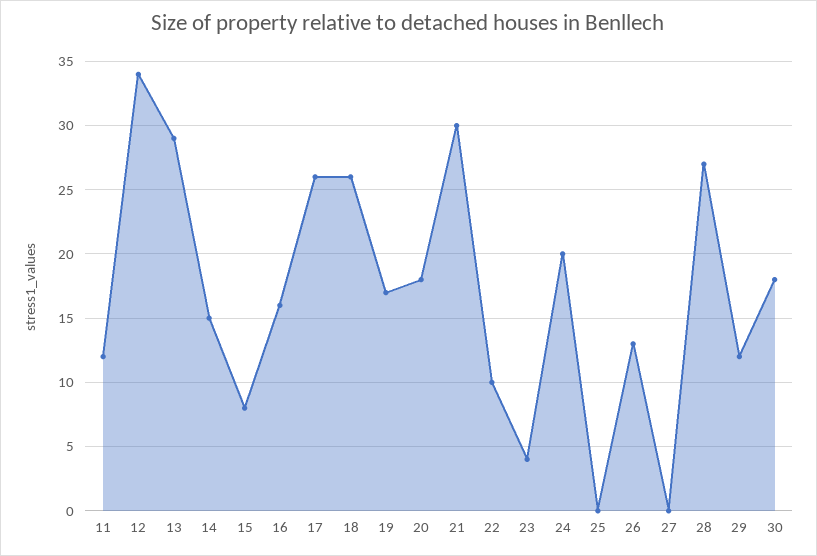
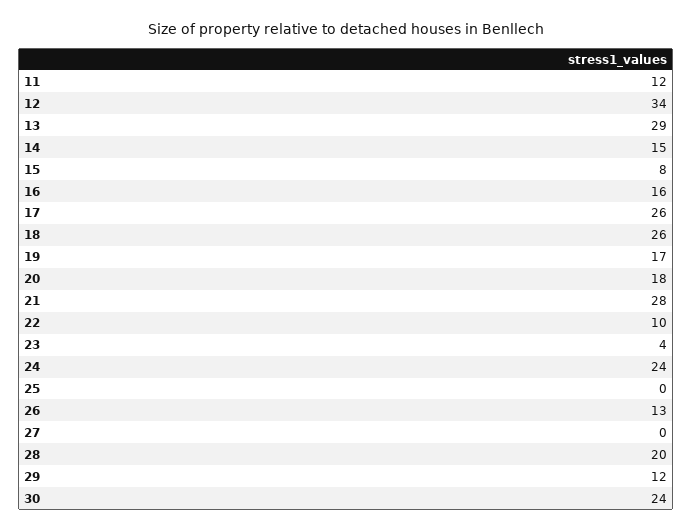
  {
    "11": 12,
    "12": 34,
    "13": 29,
    "14": 15,
    "15": 8,
    "16": 16,
    "17": 26,
    "18": 26,
    "19": 17,
    "20": 18,
-   "21": 30,
+   "21": 28,
    "22": 10,
    "23": 4,
-   "24": 20,
+   "24": 24,
    "25": 0,
    "26": 13,
    "27": 0,
-   "28": 27,
+   "28": 20,
    "29": 12,
-   "30": 18
+   "30": 24
  }

